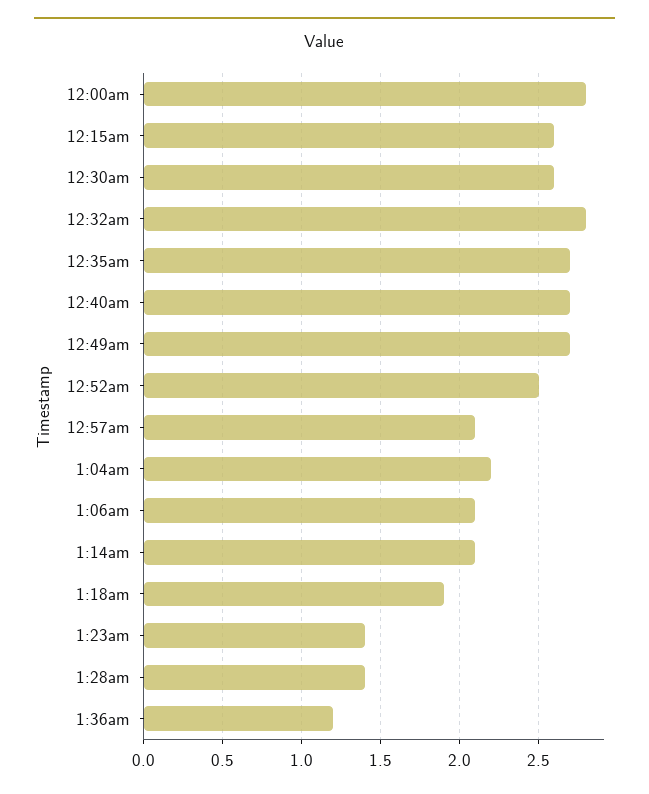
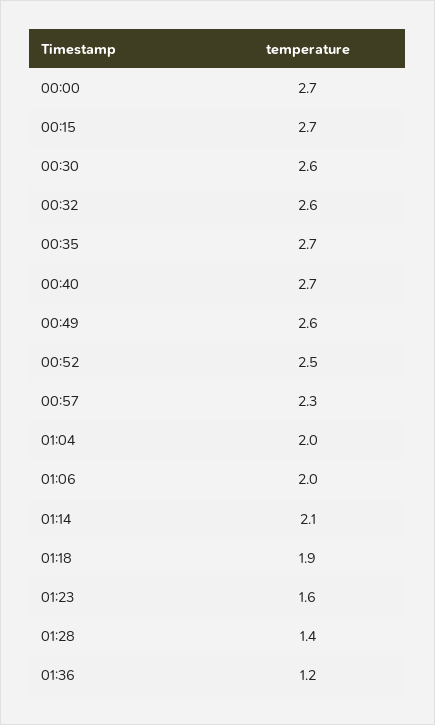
  {
-   "12:00am": 2.8,
+   "12:00am": 2.7,
-   "12:15am": 2.6,
+   "12:15am": 2.7,
    "12:30am": 2.6,
-   "12:32am": 2.8,
+   "12:32am": 2.6,
    "12:35am": 2.7,
    "12:40am": 2.7,
-   "12:49am": 2.7,
+   "12:49am": 2.6,
    "12:52am": 2.5,
-   "12:57am": 2.1,
+   "12:57am": 2.3,
-   "1:04am": 2.2,
+   "1:04am": 2,
-   "1:06am": 2.1,
+   "1:06am": 2,
    "1:14am": 2.1,
    "1:18am": 1.9,
-   "1:23am": 1.4,
+   "1:23am": 1.6,
    "1:28am": 1.4,
    "1:36am": 1.2
  }

